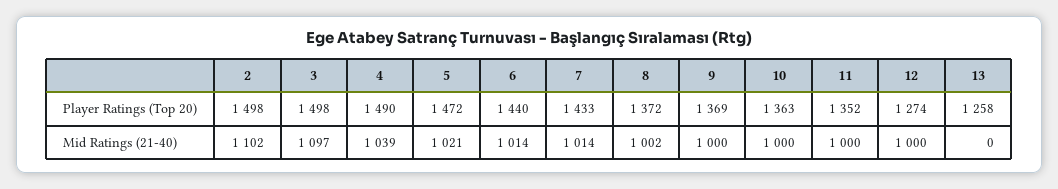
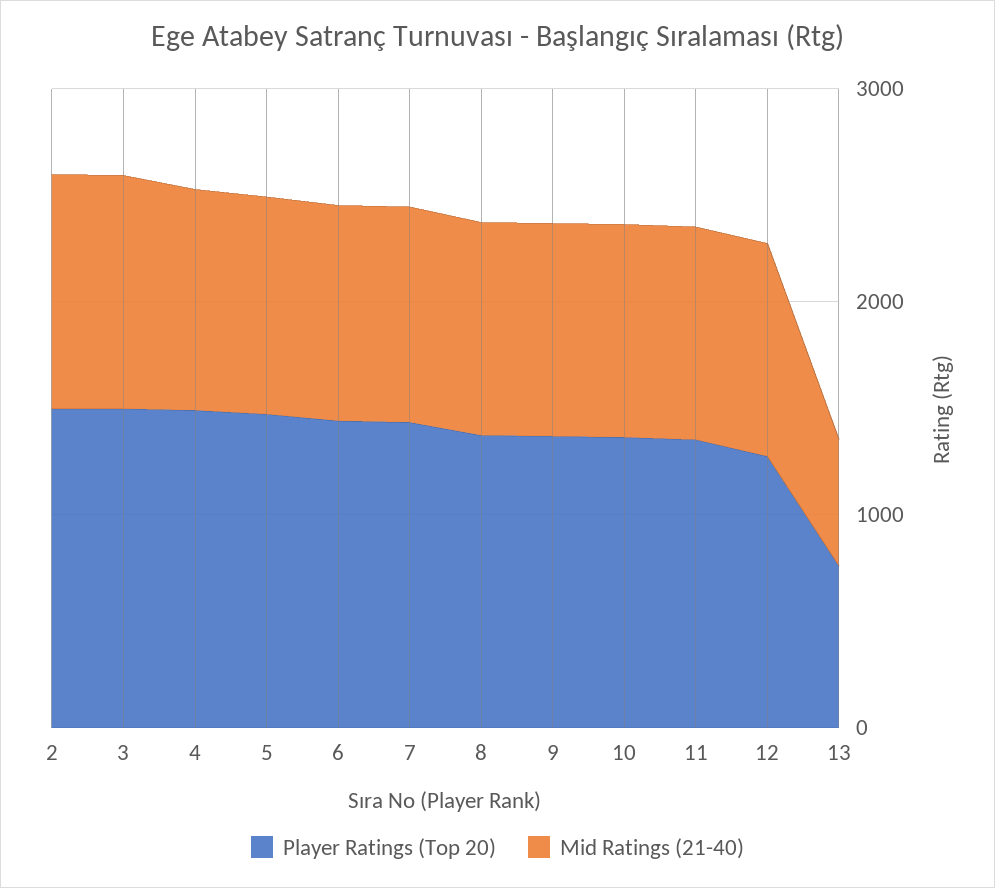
  {
    "Player Ratings (Top 20)": {
      "2": 1498,
      "3": 1498,
      "4": 1490,
      "5": 1472,
      "6": 1440,
      "7": 1433,
      "8": 1372,
      "9": 1369,
      "10": 1363,
      "11": 1352,
      "12": 1274,
-     "13": 1258
+     "13": 800
    },
    "Mid Ratings (21-40)": {
      "2": 1102,
      "3": 1097,
      "4": 1039,
      "5": 1021,
      "6": 1014,
      "7": 1014,
      "8": 1002,
      "9": 1000,
      "10": 1000,
      "11": 1000,
      "12": 1000,
-     "13": 0
+     "13": 600
    }
  }

